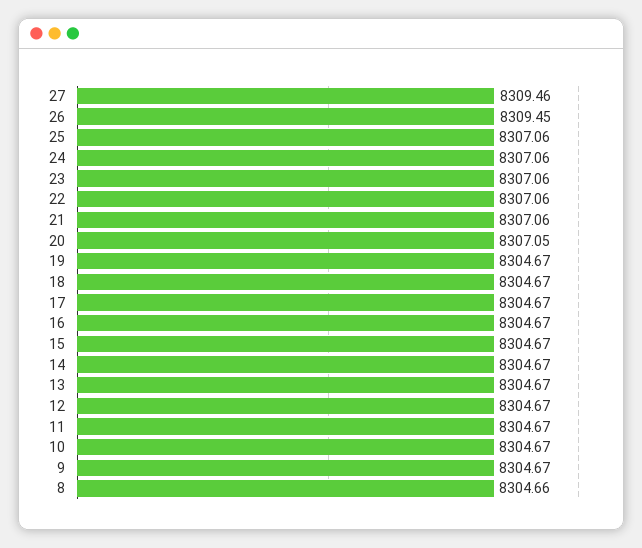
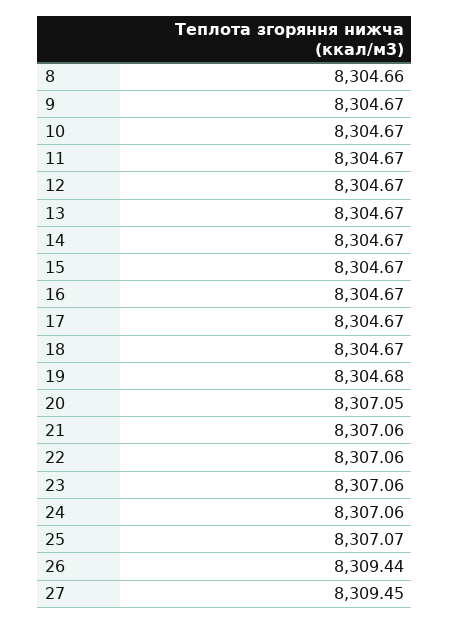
  {
-   "27": 8309.46,
+   "27": 8309.45,
-   "26": 8309.45,
+   "26": 8309.44,
-   "25": 8307.06,
+   "25": 8307.07,
    "24": 8307.06,
    "23": 8307.06,
    "22": 8307.06,
    "21": 8307.06,
    "20": 8307.05,
-   "19": 8304.67,
+   "19": 8304.68,
    "18": 8304.67,
    "17": 8304.67,
    "16": 8304.67,
    "15": 8304.67,
    "14": 8304.67,
    "13": 8304.67,
    "12": 8304.67,
    "11": 8304.67,
    "10": 8304.67,
    "9": 8304.67,
    "8": 8304.66
  }

